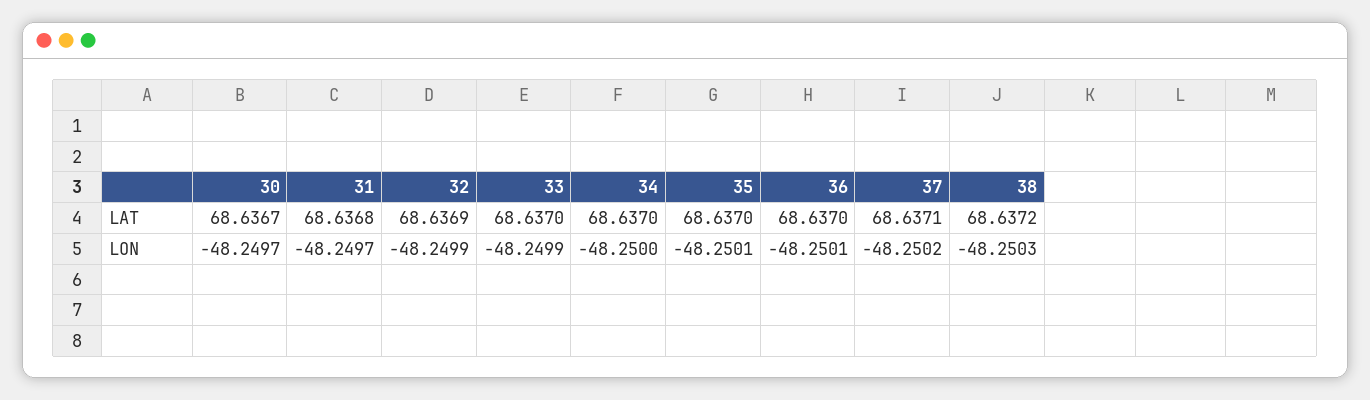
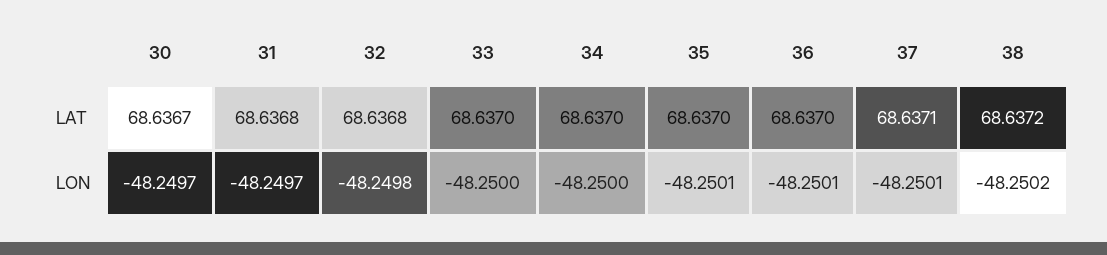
  {
    "30": {
      "LAT": 68.6367,
      "LON": -48.2497
    },
    "31": {
      "LAT": 68.6368,
      "LON": -48.2497
    },
    "32": {
-     "LAT": 68.6369,
+     "LAT": 68.6368,
-     "LON": -48.2499
+     "LON": -48.2498
    },
    "33": {
      "LAT": 68.637,
-     "LON": -48.2499
+     "LON": -48.25
    },
    "34": {
      "LAT": 68.637,
      "LON": -48.25
    },
    "35": {
      "LAT": 68.637,
      "LON": -48.2501
    },
    "36": {
      "LAT": 68.637,
      "LON": -48.2501
    },
    "37": {
      "LAT": 68.6371,
-     "LON": -48.2502
+     "LON": -48.2501
    },
    "38": {
      "LAT": 68.6372,
-     "LON": -48.2503
+     "LON": -48.2502
    }
  }

